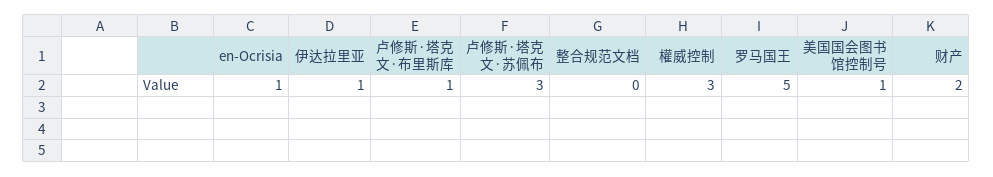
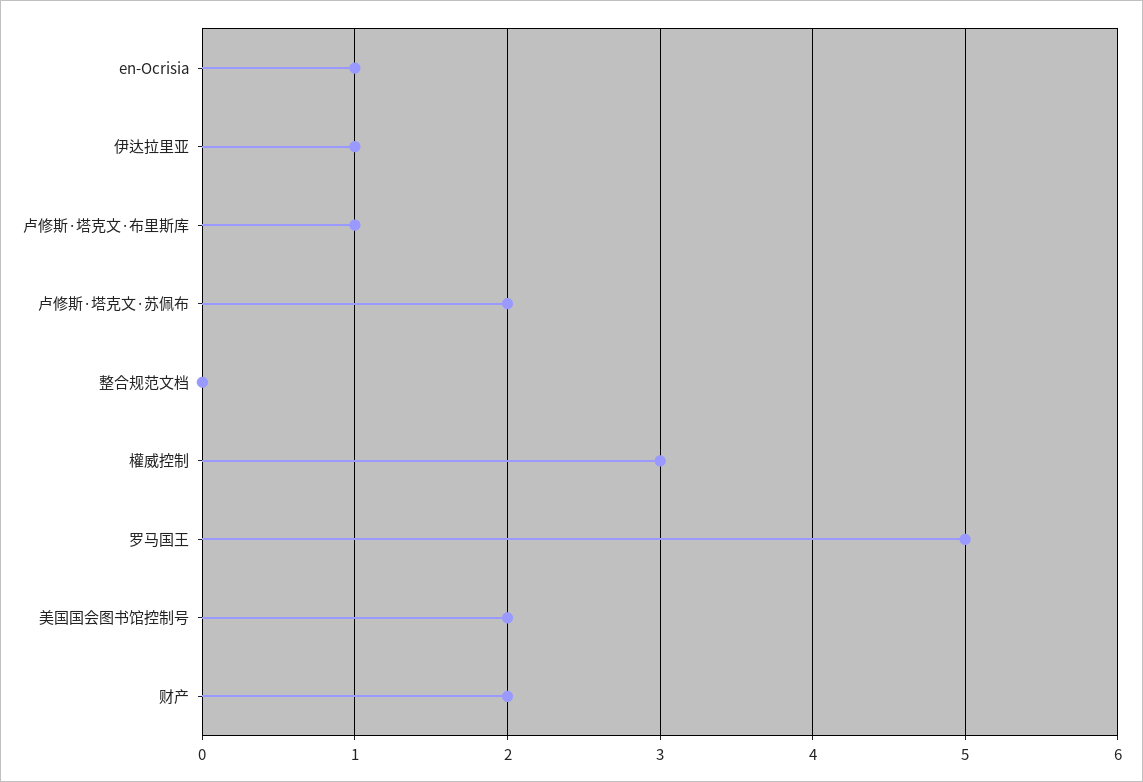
  {
    "en-Ocrisia": 1,
    "伊达拉里亚": 1,
    "卢修斯·塔克文·布里斯库": 1,
-   "卢修斯·塔克文·苏佩布": 3,
+   "卢修斯·塔克文·苏佩布": 2,
    "整合规范文档": 0,
    "權威控制": 3,
    "罗马国王": 5,
-   "美国国会图书馆控制号": 1,
+   "美国国会图书馆控制号": 2,
    "财产": 2
  }

